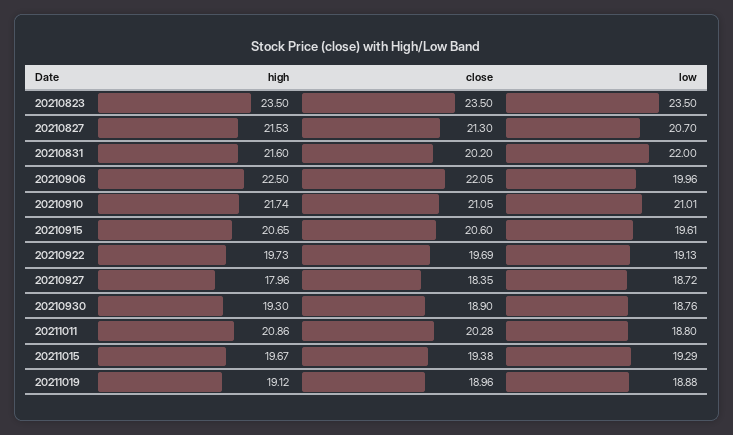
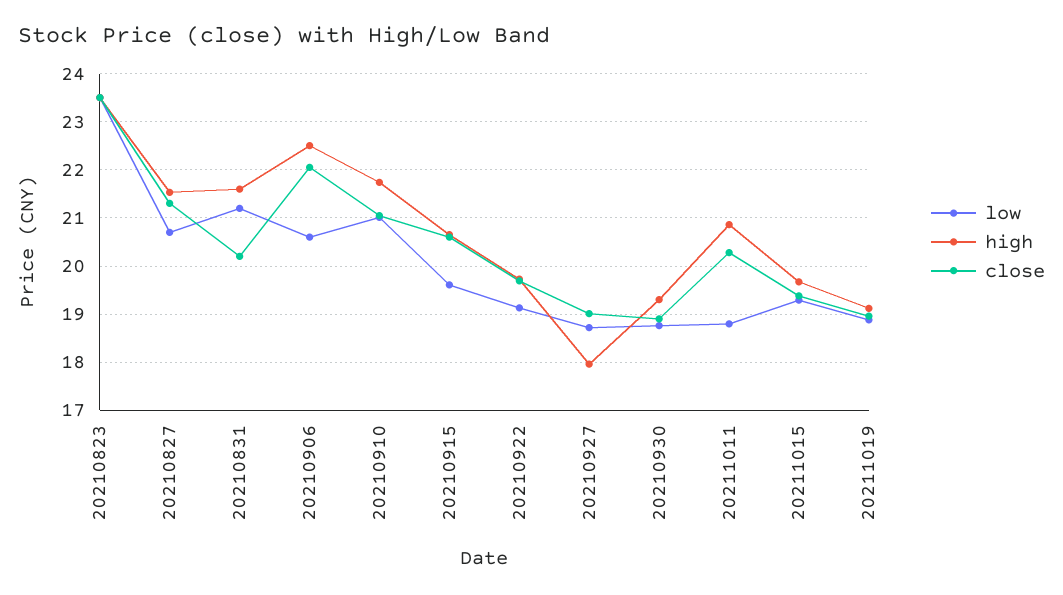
  {
    "high": {
      "20210823": 23.5,
      "20210827": 21.53,
      "20210831": 21.6,
      "20210906": 22.5,
      "20210910": 21.74,
      "20210915": 20.65,
      "20210922": 19.73,
      "20210927": 17.96,
      "20210930": 19.3,
      "20211011": 20.86,
      "20211015": 19.67,
      "20211019": 19.12
    },
    "close": {
      "20210823": 23.5,
      "20210827": 21.3,
      "20210831": 20.2,
      "20210906": 22.05,
      "20210910": 21.05,
      "20210915": 20.6,
      "20210922": 19.69,
-     "20210927": 18.35,
+     "20210927": 19,
      "20210930": 18.9,
      "20211011": 20.28,
      "20211015": 19.38,
      "20211019": 18.96
    },
    "low": {
      "20210823": 23.5,
      "20210827": 20.7,
-     "20210831": 22,
+     "20210831": 21.2,
-     "20210906": 19.96,
+     "20210906": 20.6,
      "20210910": 21.01,
      "20210915": 19.61,
      "20210922": 19.13,
      "20210927": 18.72,
      "20210930": 18.76,
      "20211011": 18.8,
      "20211015": 19.29,
      "20211019": 18.88
    }
  }

